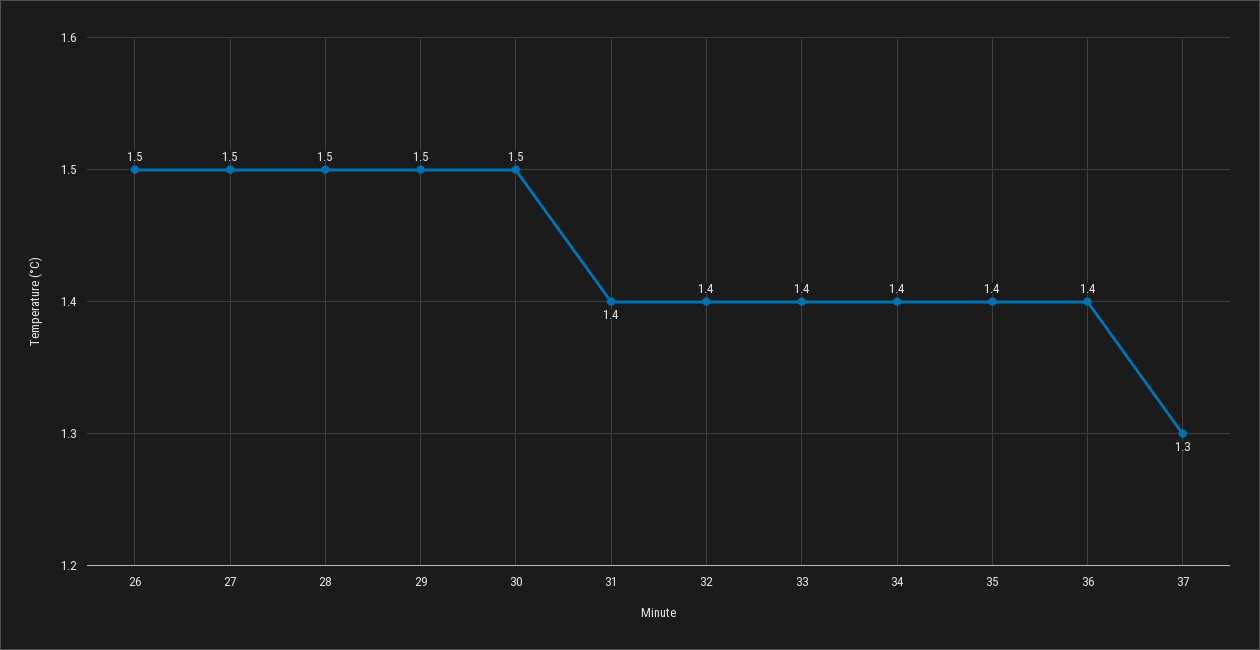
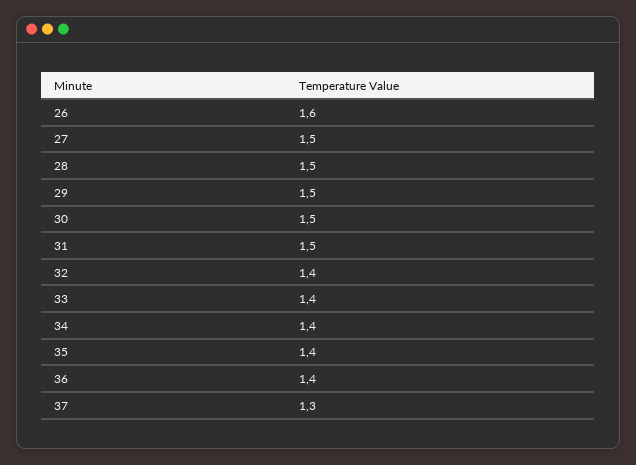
  {
-   "26": 1.5,
+   "26": 1.6,
    "27": 1.5,
    "28": 1.5,
    "29": 1.5,
    "30": 1.5,
-   "31": 1.4,
+   "31": 1.5,
    "32": 1.4,
    "33": 1.4,
    "34": 1.4,
    "35": 1.4,
    "36": 1.4,
    "37": 1.3
  }

